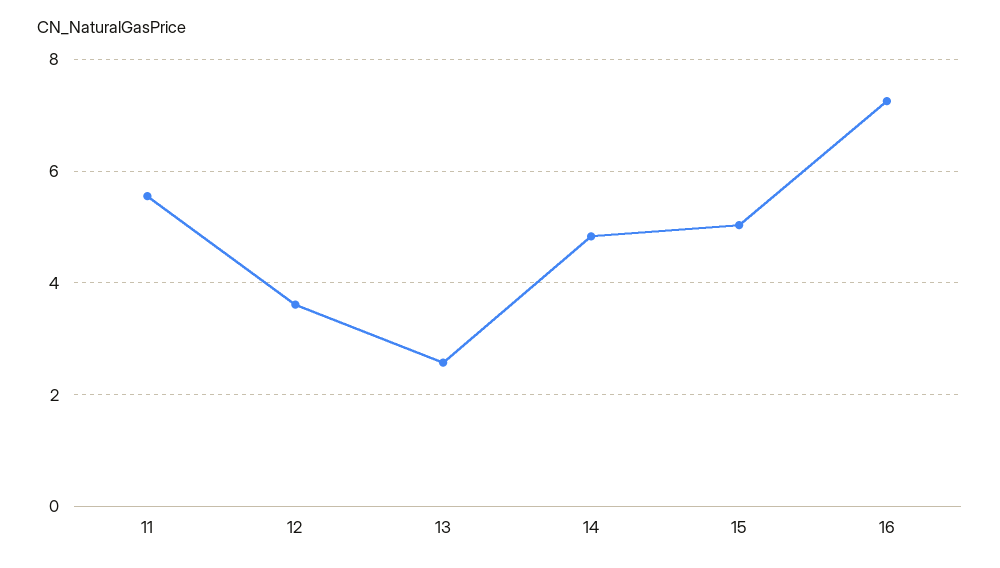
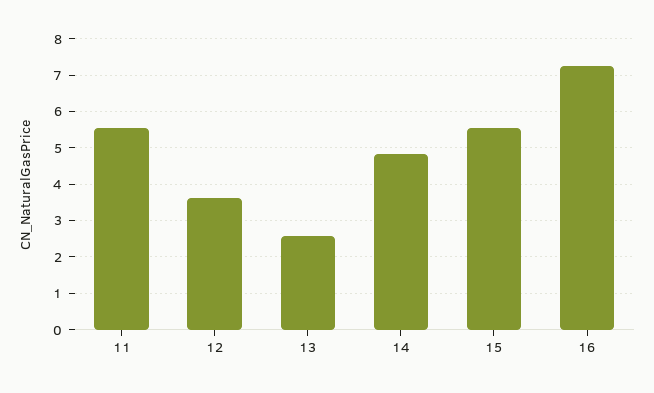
  {
    "11": 5.6,
    "12": 3.6,
    "13": 2.6,
    "14": 4.8,
-   "15": 5,
+   "15": 5.6,
    "16": 7.2
  }

